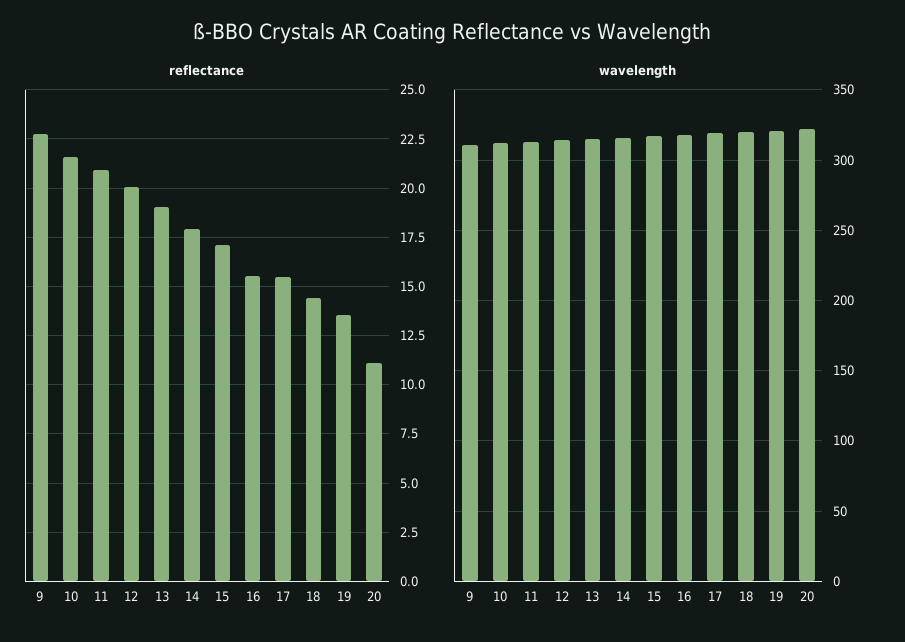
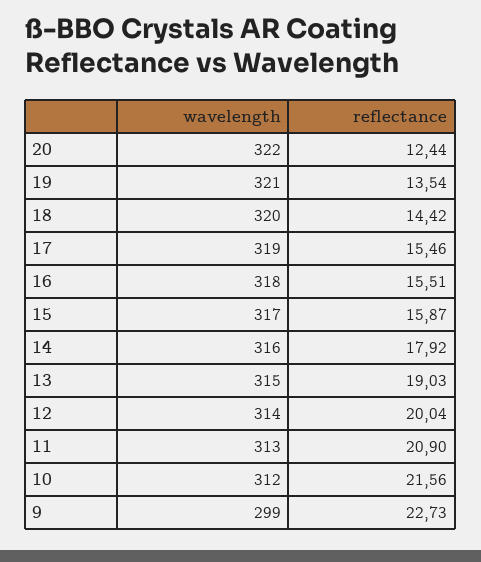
  {
    "reflectance": {
      "9": 22.73,
      "10": 21.56,
      "11": 20.9,
      "12": 20.04,
      "13": 19.03,
      "14": 17.92,
-     "15": 17,
+     "15": 15.87,
      "16": 15.51,
      "17": 15.46,
      "18": 14.42,
      "19": 13.54,
-     "20": 11
+     "20": 12.44
    },
    "wavelength": {
-     "9": 310,
+     "9": 299,
      "10": 312,
      "11": 313,
      "12": 314,
      "13": 315,
      "14": 316,
      "15": 317,
      "16": 318,
      "17": 319,
      "18": 320,
      "19": 321,
      "20": 322
    }
  }

